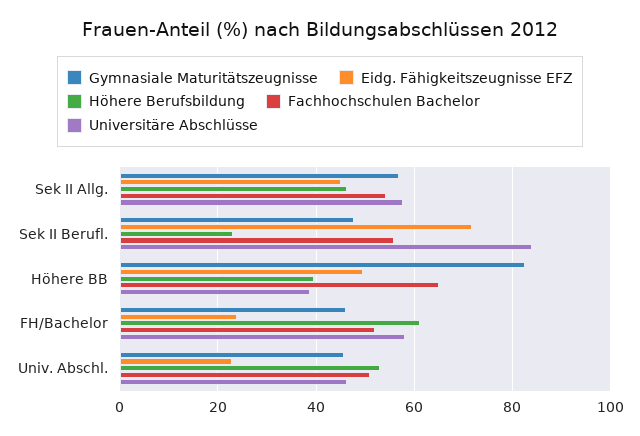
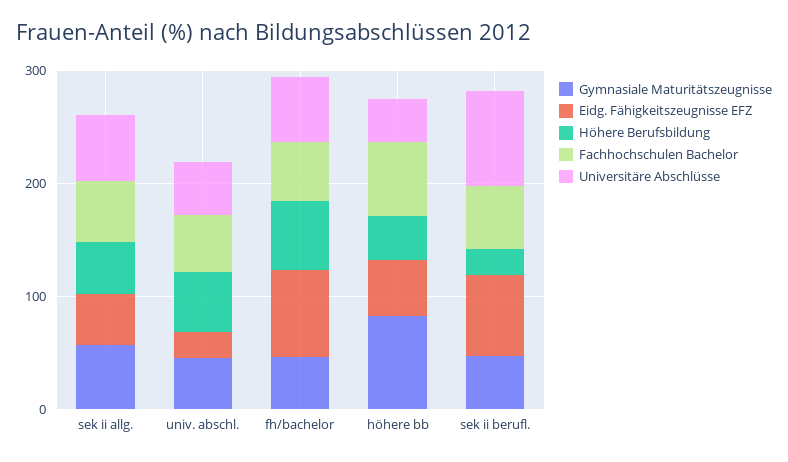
  {
    "Gymnasiale Maturitätszeugnisse": {
      "Sek II Allg.": 56,
      "Sek II Berufl.": 48,
      "Höhere BB": 82,
      "FH/Bachelor": 46,
      "Univ. Abschl.": 46
    },
    "Eidg. Fähigkeitszeugnisse EFZ": {
      "Sek II Allg.": 46,
      "Sek II Berufl.": 72,
      "Höhere BB": 50,
-     "FH/Bachelor": 24,
+     "FH/Bachelor": 80,
      "Univ. Abschl.": 22
    },
    "Höhere Berufsbildung": {
      "Sek II Allg.": 46,
      "Sek II Berufl.": 24,
      "Höhere BB": 40,
      "FH/Bachelor": 62,
      "Univ. Abschl.": 54
    },
    "Fachhochschulen Bachelor": {
      "Sek II Allg.": 54,
      "Sek II Berufl.": 56,
      "Höhere BB": 66,
      "FH/Bachelor": 52,
      "Univ. Abschl.": 52
    },
    "Universitäre Abschlüsse": {
      "Sek II Allg.": 58,
      "Sek II Berufl.": 84,
      "Höhere BB": 38,
      "FH/Bachelor": 58,
      "Univ. Abschl.": 46
    }
  }

